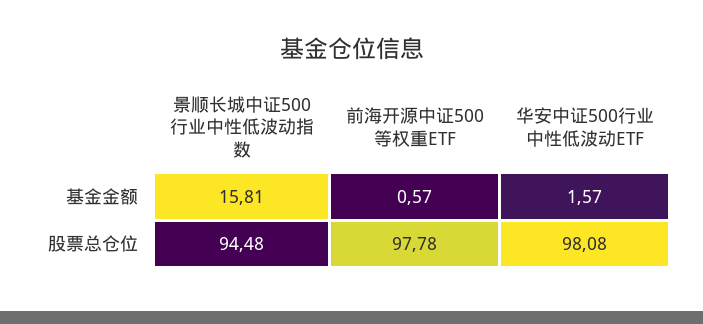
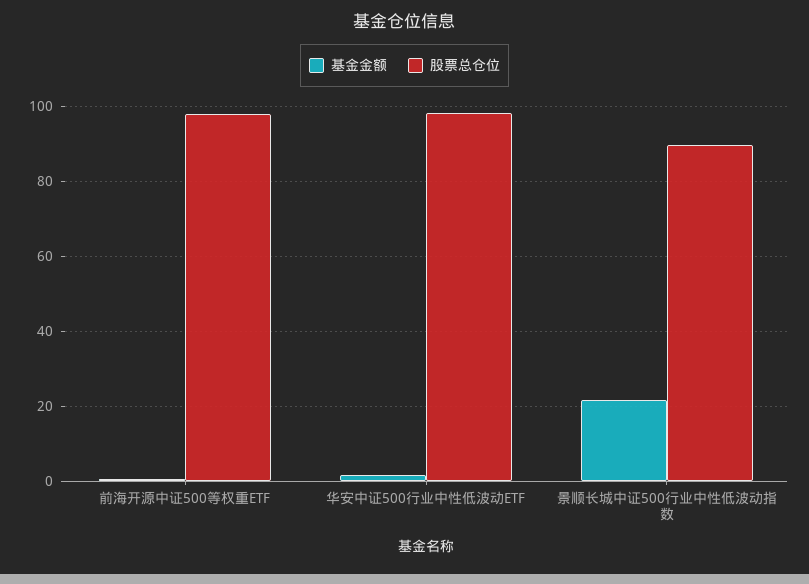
  {
    "基金金额": {
-     "景顺长城中证500行业中性低波动指数": 15.81,
+     "景顺长城中证500行业中性低波动指数": 22,
      "前海开源中证500等权重ETF": 0.57,
      "华安中证500行业中性低波动ETF": 1.57
    },
    "股票总仓位": {
-     "景顺长城中证500行业中性低波动指数": 94.48,
+     "景顺长城中证500行业中性低波动指数": 90,
      "前海开源中证500等权重ETF": 97.78,
      "华安中证500行业中性低波动ETF": 98.08
    }
  }

